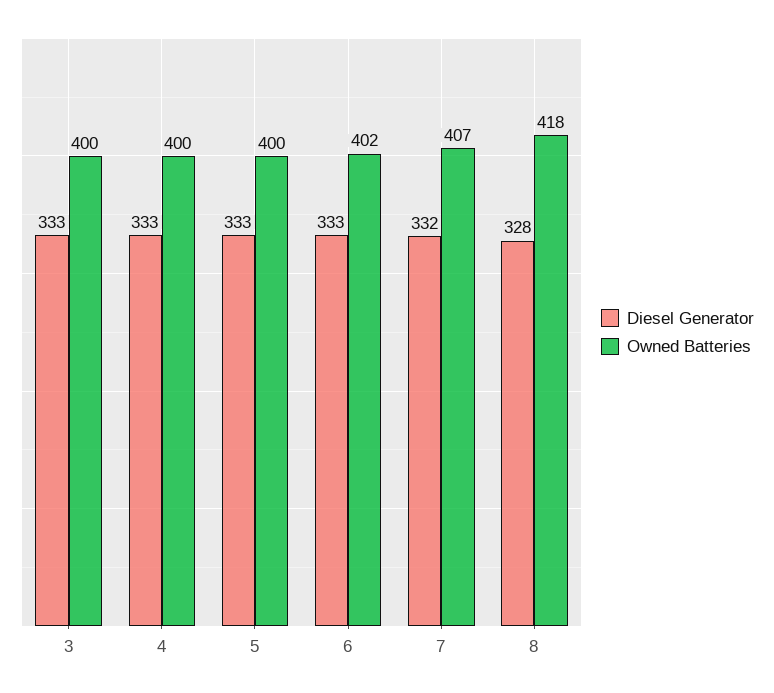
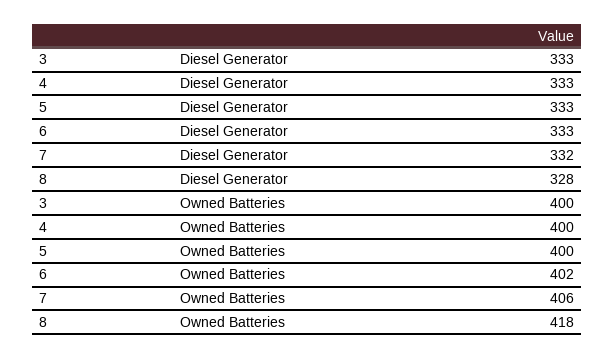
  {
    "Diesel Generator": {
      "3": 333,
      "4": 333,
      "5": 333,
      "6": 333,
      "7": 332,
      "8": 328
    },
    "Owned Batteries": {
      "3": 400,
      "4": 400,
      "5": 400,
      "6": 402,
-     "7": 407,
+     "7": 406,
      "8": 418
    }
  }

